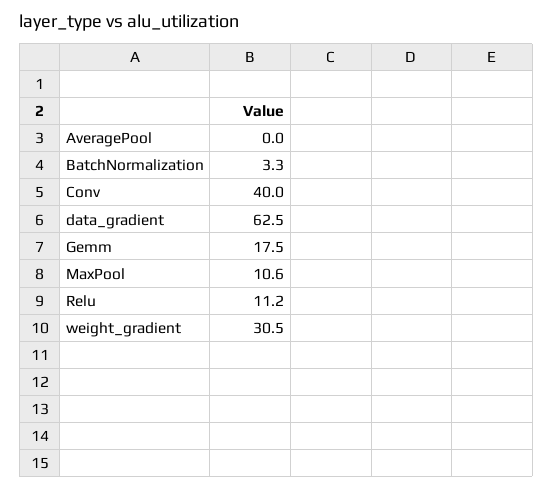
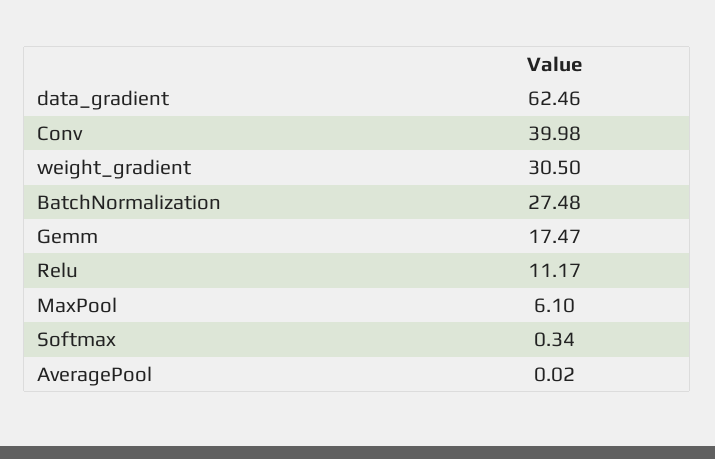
  {
    "AveragePool": 0.02,
-   "BatchNormalization": 3.3,
+   "BatchNormalization": 27.48,
    "Conv": 39.98,
    "data_gradient": 62.46,
    "Gemm": 17.47,
-   "MaxPool": 10.6,
+   "MaxPool": 6.1,
    "Relu": 11.17,
-   "weight_gradient": 30.5
+   "weight_gradient": 30.5,
+   "Softmax": 0.34
  }

